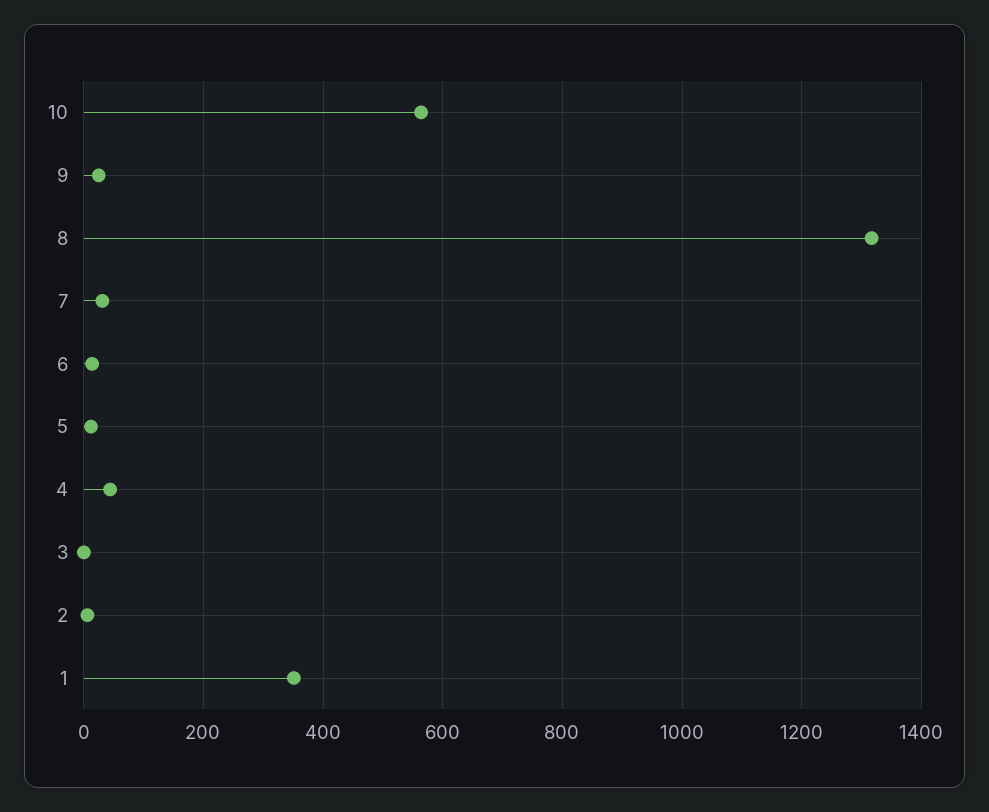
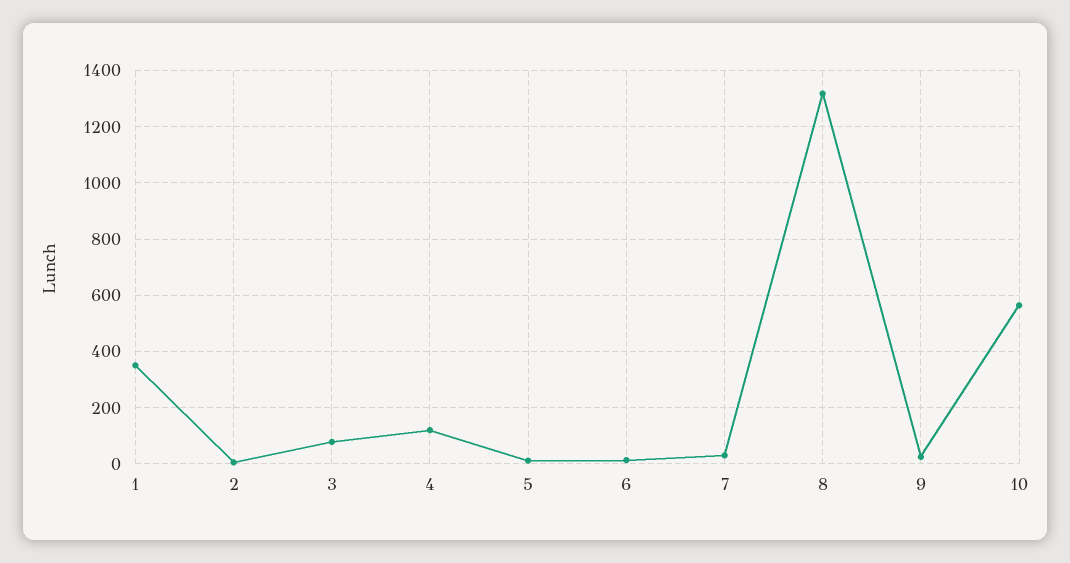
  {
    "10": 560,
    "9": 20,
    "8": 1320,
    "7": 40,
    "6": 20,
    "5": 20,
-   "4": 40,
+   "4": 125,
-   "3": 0,
+   "3": 75,
    "2": 0,
    "1": 360
  }

